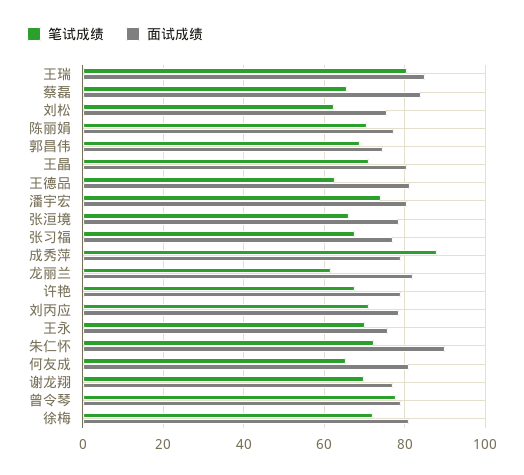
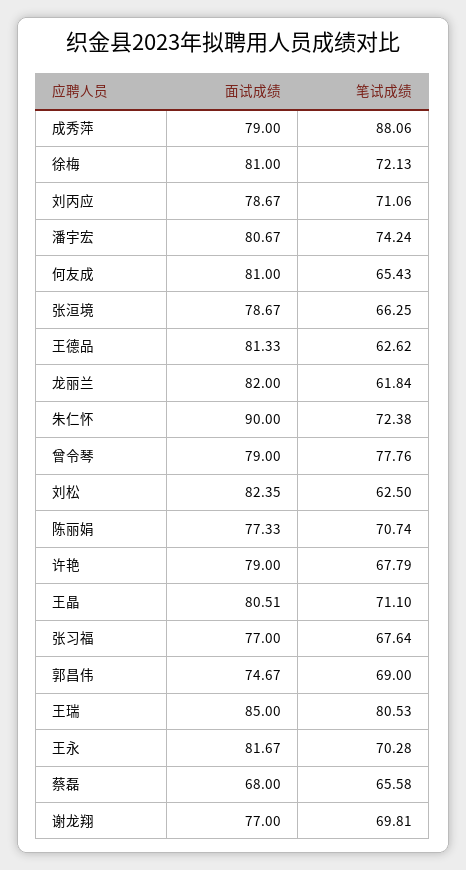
  {
    "笔试成绩": {
      "王瑞": 80.53,
      "蔡磊": 65.58,
      "刘松": 62.5,
      "陈丽娟": 70.74,
      "郭昌伟": 69,
      "王晶": 71.1,
      "王德品": 62.62,
      "潘宇宏": 74.24,
      "张洹境": 66.25,
      "张习福": 67.64,
      "成秀萍": 88.06,
      "龙丽兰": 61.84,
      "许艳": 67.79,
      "刘丙应": 71.06,
      "王永": 70.28,
      "朱仁怀": 72.38,
      "何友成": 65.43,
      "谢龙翔": 69.81,
      "曾令琴": 77.76,
      "徐梅": 72.13
    },
    "面试成绩": {
      "王瑞": 85,
-     "蔡磊": 84,
+     "蔡磊": 68,
-     "刘松": 76,
+     "刘松": 82.35,
      "陈丽娟": 77.33,
      "郭昌伟": 74.67,
      "王晶": 80.51,
      "王德品": 81.33,
      "潘宇宏": 80.67,
      "张洹境": 78.67,
      "张习福": 77,
      "成秀萍": 79,
      "龙丽兰": 82,
      "许艳": 79,
      "刘丙应": 78.67,
-     "王永": 76,
+     "王永": 81.67,
      "朱仁怀": 90,
      "何友成": 81,
      "谢龙翔": 77,
      "曾令琴": 79,
      "徐梅": 81
    }
  }

